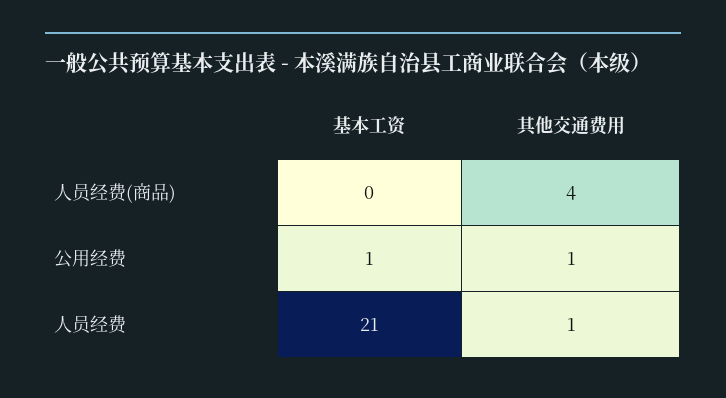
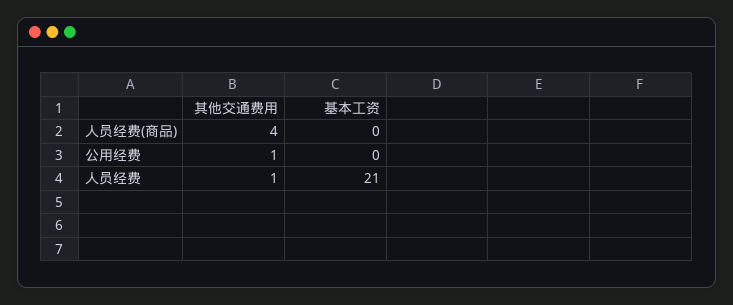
  {
    "基本工资": {
      "人员经费(商品)": 0,
-     "公用经费": 1,
+     "公用经费": 0,
      "人员经费": 21
    },
    "其他交通费用": {
      "人员经费(商品)": 4,
      "公用经费": 1,
      "人员经费": 1
    }
  }

